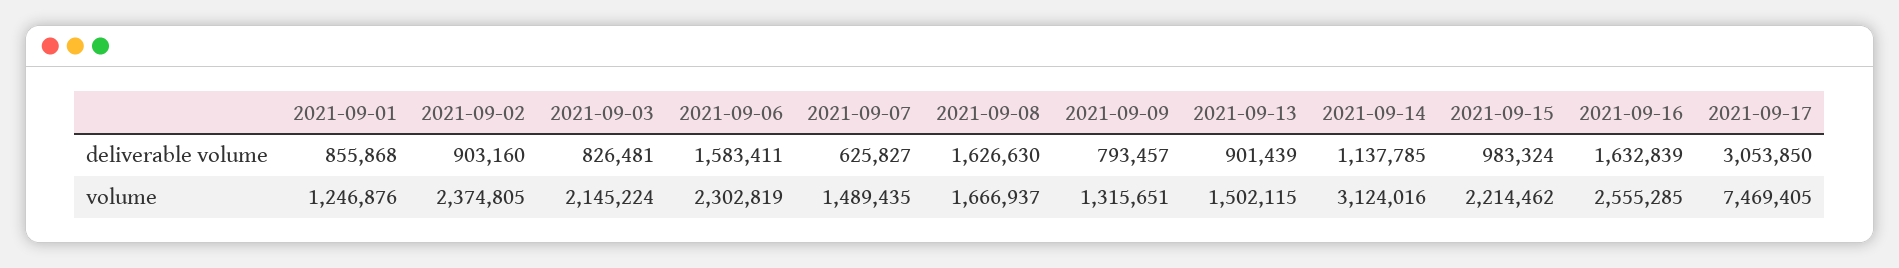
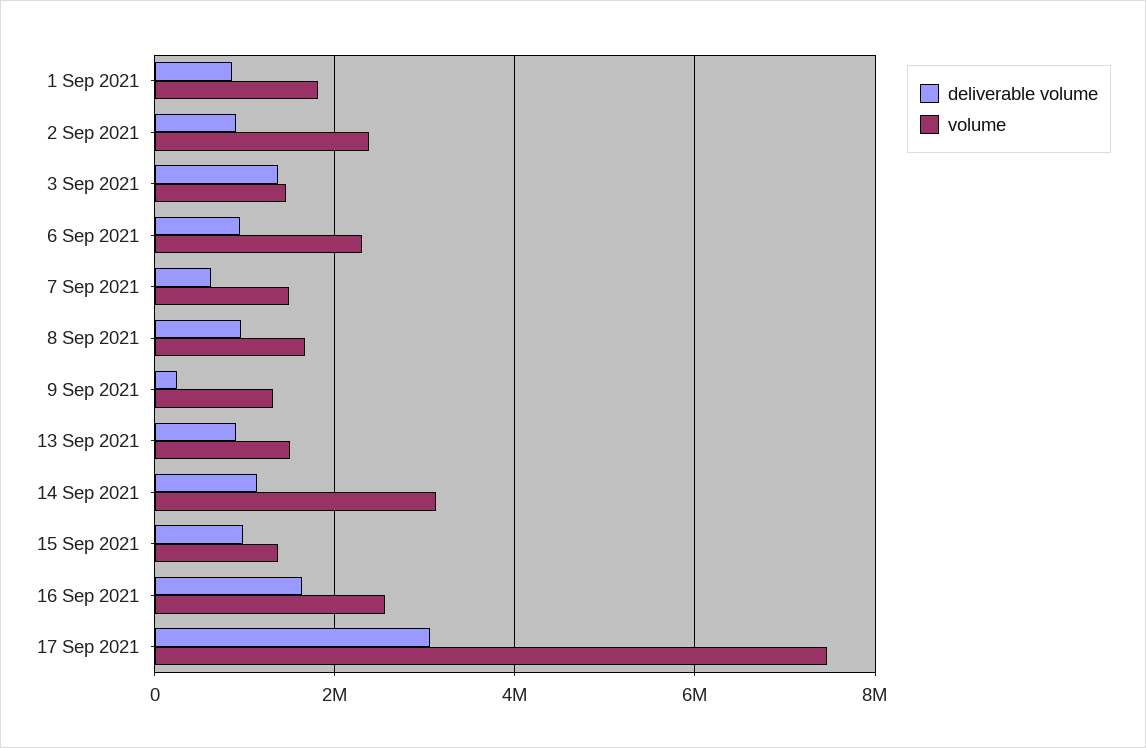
  {
    "deliverable volume": {
      "2021-09-01": 855868,
      "2021-09-02": 903160,
-     "2021-09-03": 826481,
+     "2021-09-03": 1400000,
-     "2021-09-06": 1583411,
+     "2021-09-06": 1000000,
      "2021-09-07": 625827,
-     "2021-09-08": 1626630,
+     "2021-09-08": 1000000,
-     "2021-09-09": 793457,
+     "2021-09-09": 200000,
      "2021-09-13": 901439,
      "2021-09-14": 1137785,
      "2021-09-15": 983324,
      "2021-09-16": 1632839,
      "2021-09-17": 3053850
    },
    "volume": {
-     "2021-09-01": 1246876,
+     "2021-09-01": 1800000,
      "2021-09-02": 2374805,
-     "2021-09-03": 2145224,
+     "2021-09-03": 1400000,
      "2021-09-06": 2302819,
      "2021-09-07": 1489435,
      "2021-09-08": 1666937,
      "2021-09-09": 1315651,
      "2021-09-13": 1502115,
      "2021-09-14": 3124016,
-     "2021-09-15": 2214462,
+     "2021-09-15": 1400000,
      "2021-09-16": 2555285,
      "2021-09-17": 7469405
    }
  }

